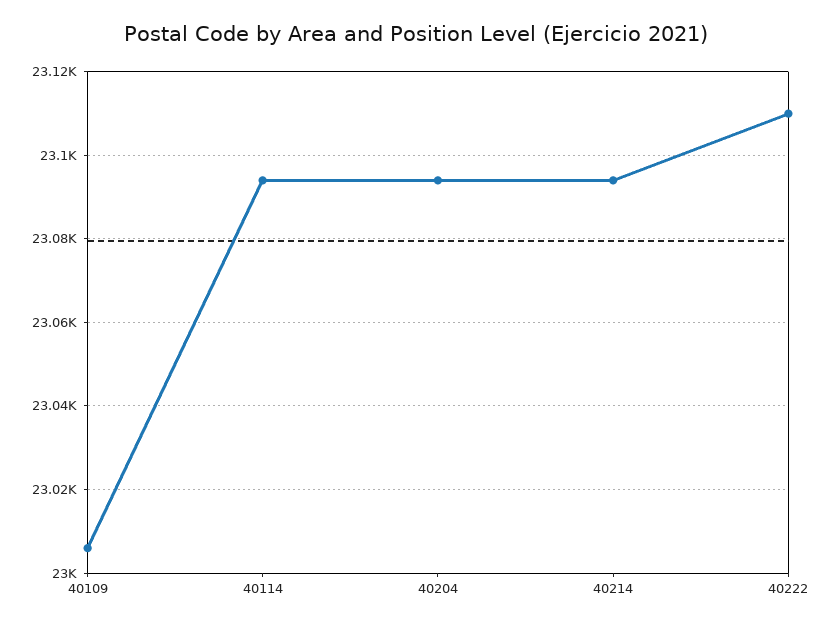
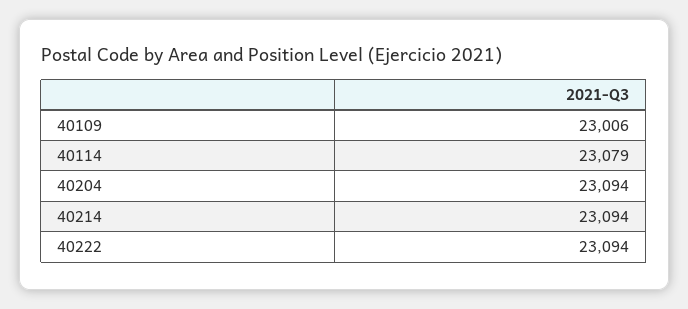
  {
    "40109": 23006,
-   "40114": 23095,
+   "40114": 23079,
    "40204": 23094,
    "40214": 23094,
-   "40222": 23110
+   "40222": 23094
  }

